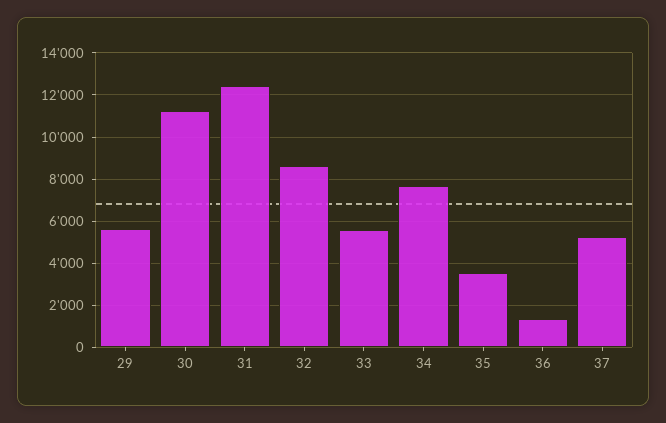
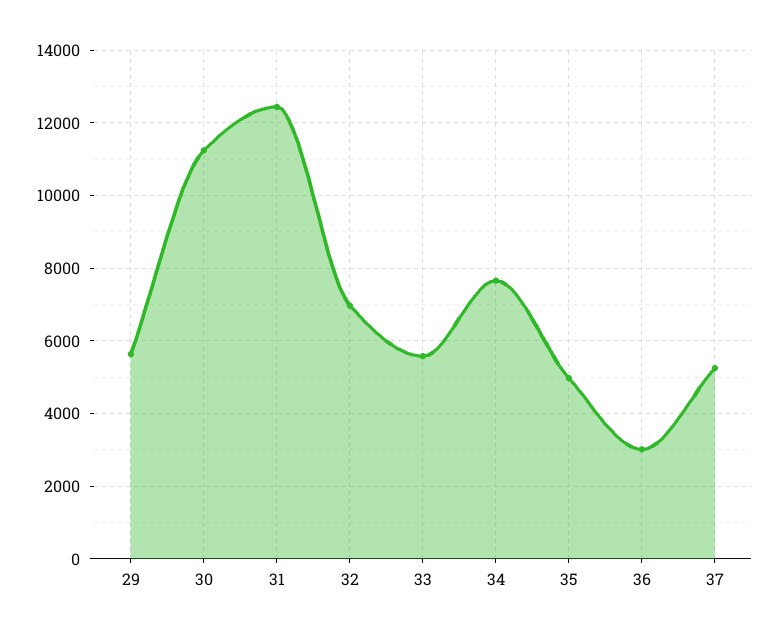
  {
    "29": 5600,
    "30": 11200,
    "31": 12400,
-   "32": 8500,
+   "32": 7000,
    "33": 5600,
    "34": 7600,
-   "35": 3500,
+   "35": 5000,
-   "36": 1500,
+   "36": 3000,
    "37": 5200
  }

